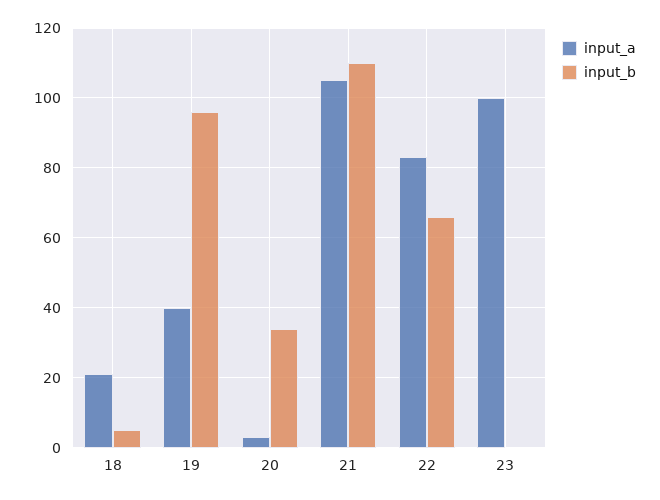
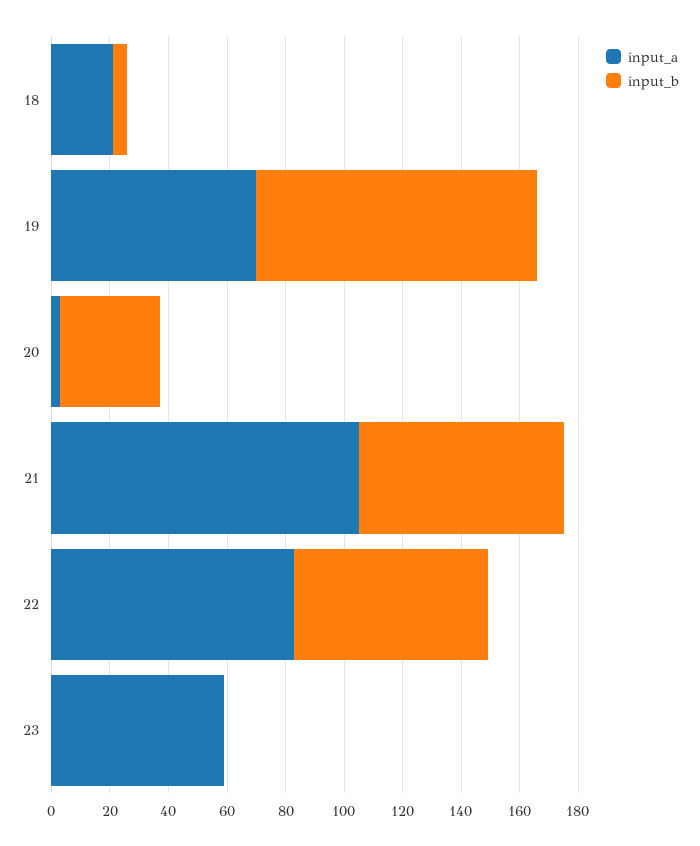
  {
    "input_a": {
      "18": 20,
-     "19": 40,
+     "19": 70,
      "20": 5,
      "21": 105,
      "22": 85,
-     "23": 100
+     "23": 60
    },
    "input_b": {
      "18": 5,
      "19": 95,
      "20": 35,
-     "21": 110,
+     "21": 70,
      "22": 65,
      "23": 0
    }
  }

